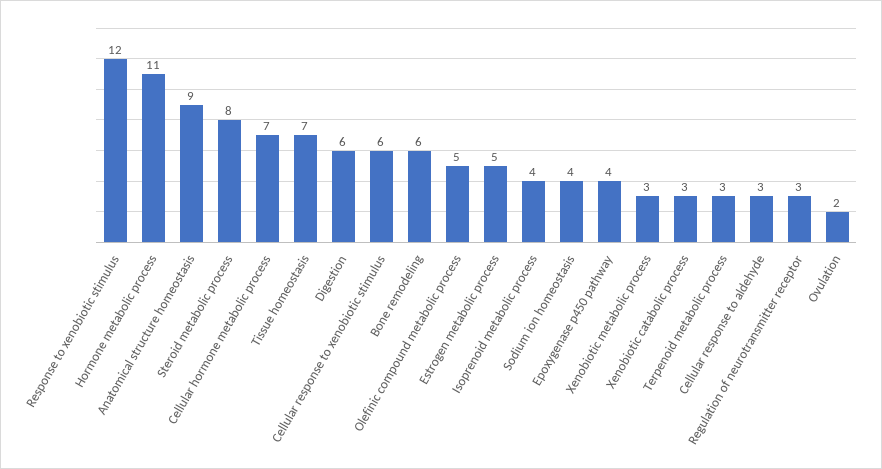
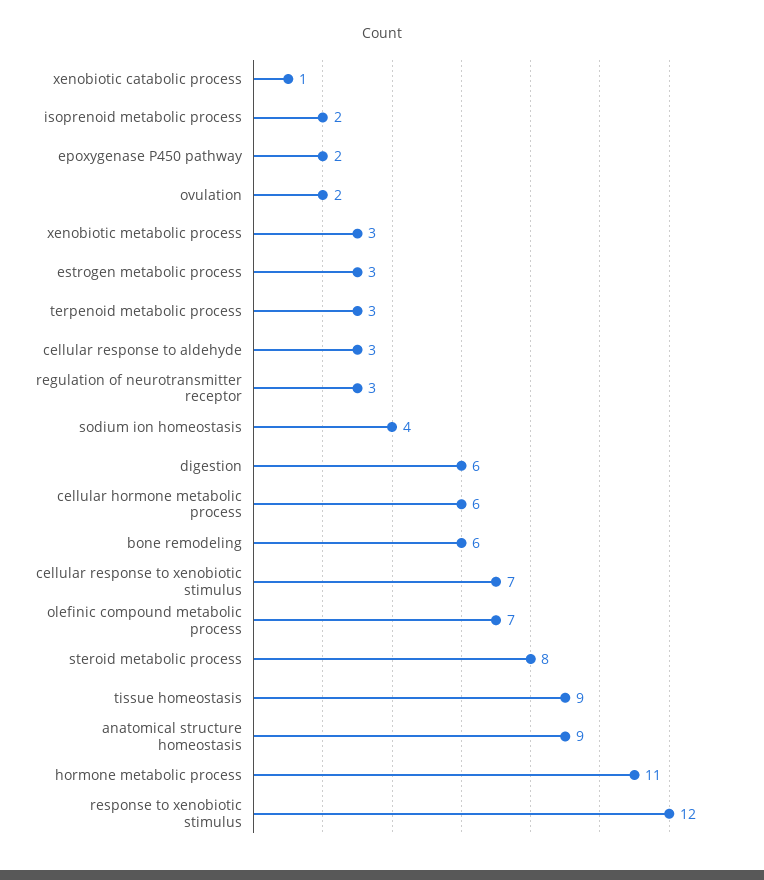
  {
    "Response to xenobiotic stimulus": 12,
    "Hormone metabolic process": 11,
    "Anatomical structure homeostasis": 9,
    "Steroid metabolic process": 8,
-   "Cellular hormone metabolic process": 7,
+   "Cellular hormone metabolic process": 6,
-   "Tissue homeostasis": 7,
+   "Tissue homeostasis": 9,
    "Digestion": 6,
-   "Cellular response to xenobiotic stimulus": 6,
+   "Cellular response to xenobiotic stimulus": 7,
    "Bone remodeling": 6,
-   "Olefinic compound metabolic process": 5,
+   "Olefinic compound metabolic process": 7,
-   "Estrogen metabolic process": 5,
+   "Estrogen metabolic process": 3,
-   "Isoprenoid metabolic process": 4,
+   "Isoprenoid metabolic process": 2,
    "Sodium ion homeostasis": 4,
-   "Epoxygenase p450 pathway": 4,
+   "Epoxygenase p450 pathway": 2,
    "Xenobiotic metabolic process": 3,
-   "Xenobiotic catabolic process": 3,
+   "Xenobiotic catabolic process": 1,
    "Terpenoid metabolic process": 3,
    "Cellular response to aldehyde": 3,
    "Regulation of neurotransmitter receptor": 3,
    "Ovulation": 2
  }

